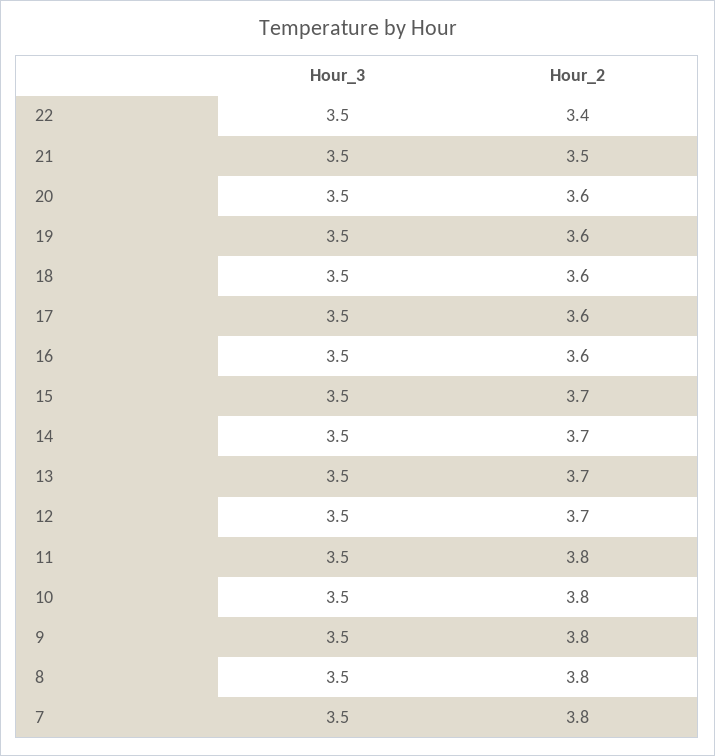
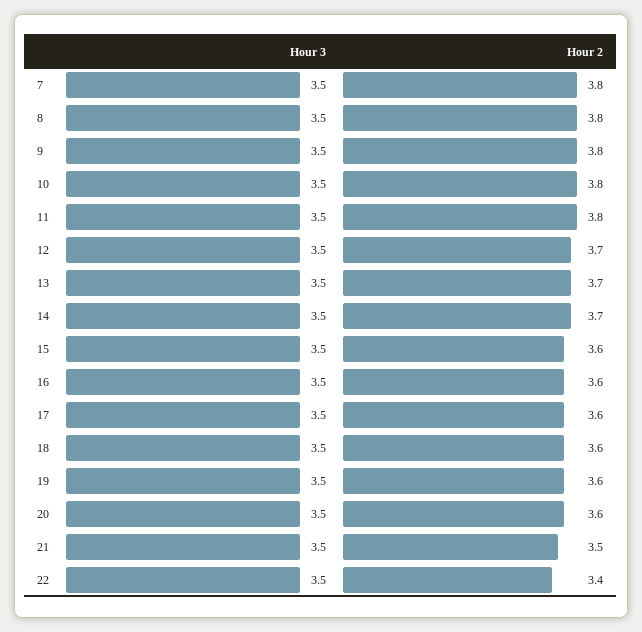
  {
    "Hour_3": {
      "22": 3.5,
      "21": 3.5,
      "20": 3.5,
      "19": 3.5,
      "18": 3.5,
      "17": 3.5,
      "16": 3.5,
      "15": 3.5,
      "14": 3.5,
      "13": 3.5,
      "12": 3.5,
      "11": 3.5,
      "10": 3.5,
      "9": 3.5,
      "8": 3.5,
      "7": 3.5
    },
    "Hour_2": {
      "22": 3.4,
      "21": 3.5,
      "20": 3.6,
      "19": 3.6,
      "18": 3.6,
      "17": 3.6,
      "16": 3.6,
-     "15": 3.7,
+     "15": 3.6,
      "14": 3.7,
      "13": 3.7,
      "12": 3.7,
      "11": 3.8,
      "10": 3.8,
      "9": 3.8,
      "8": 3.8,
      "7": 3.8
    }
  }

